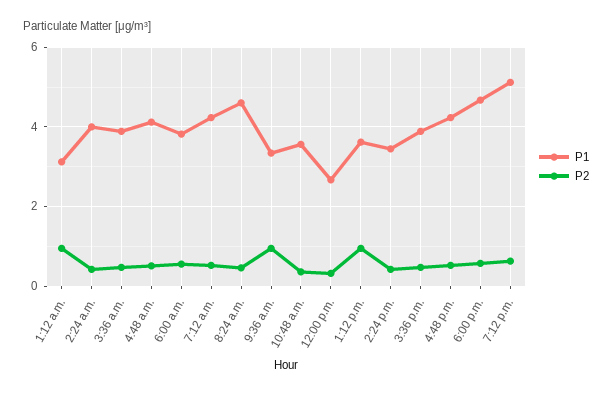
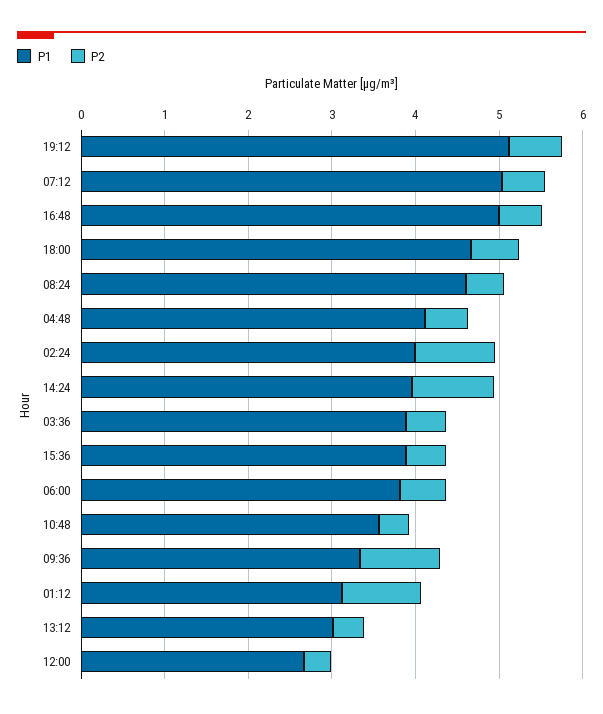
  {
    "P1": {
      "1:12 a.m.": 3.2,
      "2:24 a.m.": 4,
      "3:36 a.m.": 3.8,
      "4:48 a.m.": 4.2,
      "6:00 a.m.": 3.8,
-     "7:12 a.m.": 4.2,
+     "7:12 a.m.": 5,
      "8:24 a.m.": 4.6,
      "9:36 a.m.": 3.4,
      "10:48 a.m.": 3.6,
      "12:00 p.m.": 2.6,
-     "1:12 p.m.": 3.6,
+     "1:12 p.m.": 3,
-     "2:24 p.m.": 3.4,
+     "2:24 p.m.": 4,
      "3:36 p.m.": 3.8,
-     "4:48 p.m.": 4.2,
+     "4:48 p.m.": 5,
      "6:00 p.m.": 4.6,
      "7:12 p.m.": 5.2
    },
    "P2": {
      "1:12 a.m.": 1,
-     "2:24 a.m.": 0.4,
+     "2:24 a.m.": 1,
      "3:36 a.m.": 0.4,
      "4:48 a.m.": 0.6,
      "6:00 a.m.": 0.6,
      "7:12 a.m.": 0.6,
      "8:24 a.m.": 0.4,
      "9:36 a.m.": 1,
      "10:48 a.m.": 0.4,
      "12:00 p.m.": 0.4,
-     "1:12 p.m.": 1,
+     "1:12 p.m.": 0.4,
-     "2:24 p.m.": 0.4,
+     "2:24 p.m.": 1,
      "3:36 p.m.": 0.4,
      "4:48 p.m.": 0.6,
      "6:00 p.m.": 0.6,
      "7:12 p.m.": 0.6
    }
  }

